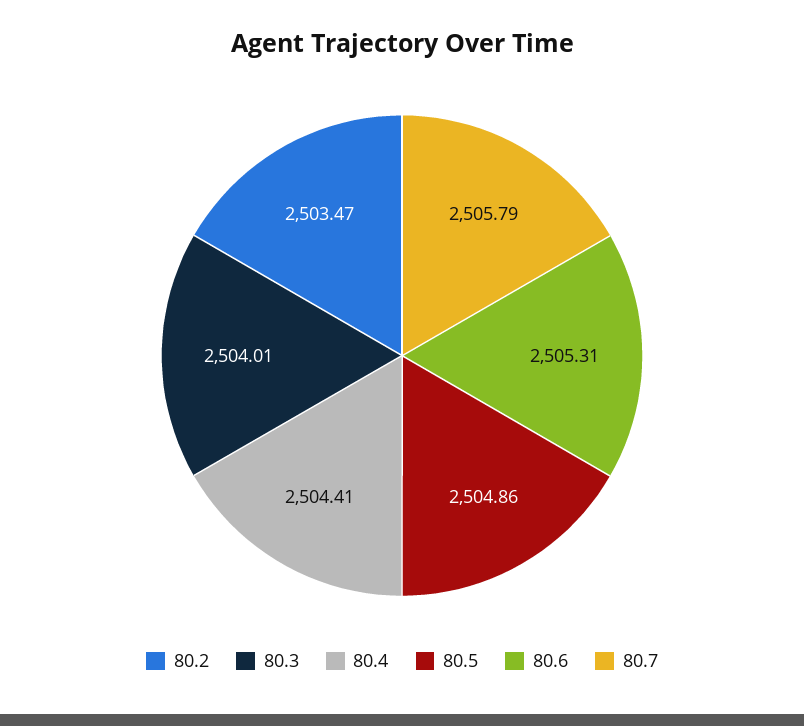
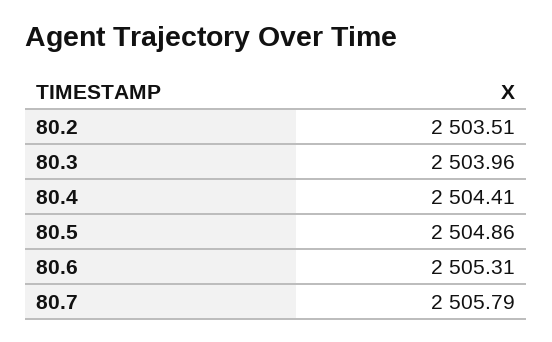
  {
-   "80.2": 2503.47,
+   "80.2": 2503.51,
-   "80.3": 2504.01,
+   "80.3": 2503.96,
    "80.4": 2504.41,
    "80.5": 2504.86,
    "80.6": 2505.31,
    "80.7": 2505.79
  }

